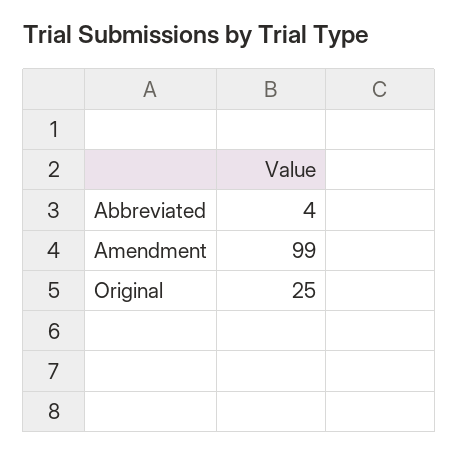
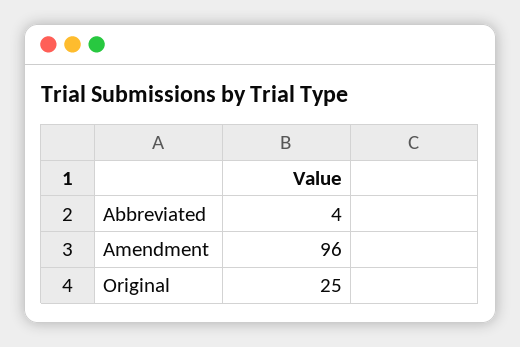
  {
    "Abbreviated": 4,
-   "Amendment": 99,
+   "Amendment": 96,
    "Original": 25
  }

